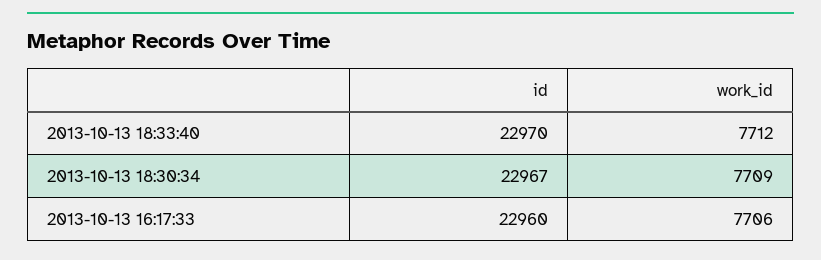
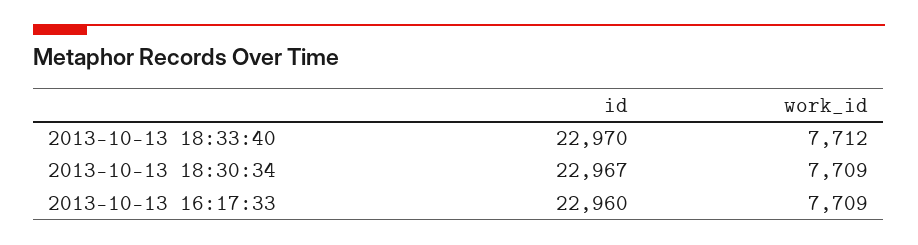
  {
    "id": {
      "2013-10-13 18:33:40": 22970,
      "2013-10-13 18:30:34": 22967,
      "2013-10-13 16:17:33": 22960
    },
    "work_id": {
      "2013-10-13 18:33:40": 7712,
      "2013-10-13 18:30:34": 7709,
-     "2013-10-13 16:17:33": 7706
+     "2013-10-13 16:17:33": 7709
    }
  }

